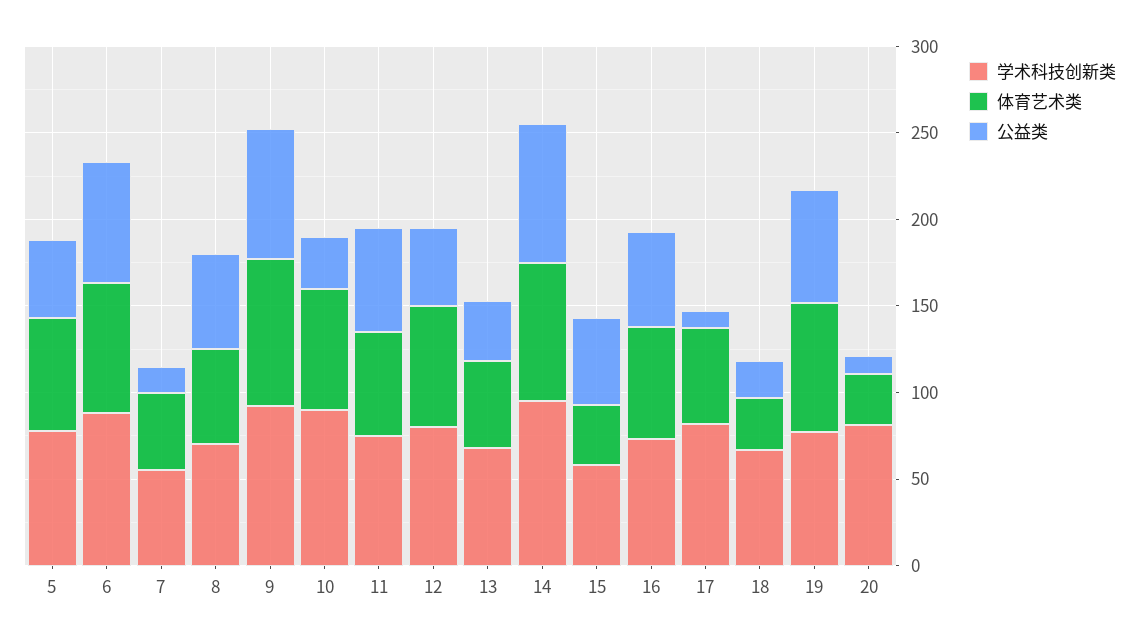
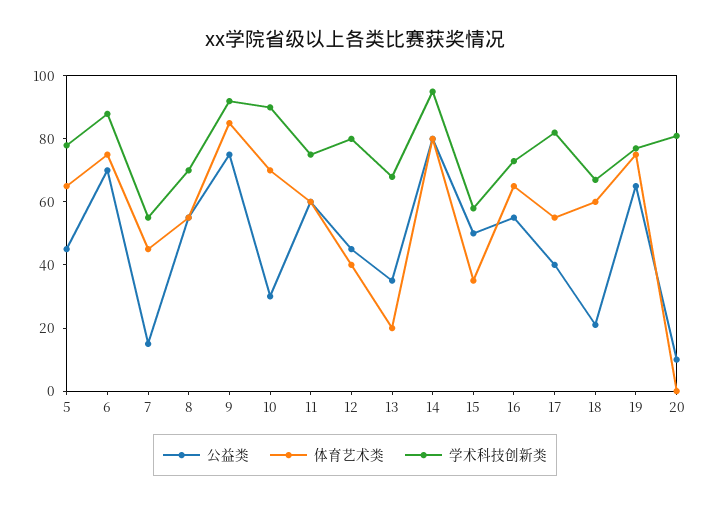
  {
    "学术科技创新类": {
      "5": 80,
      "6": 90,
      "7": 55,
      "8": 70,
      "9": 90,
      "10": 90,
      "11": 75,
      "12": 80,
      "13": 70,
      "14": 95,
      "15": 60,
      "16": 75,
      "17": 80,
      "18": 65,
      "19": 75,
      "20": 80
    },
    "体育艺术类": {
      "5": 65,
      "6": 75,
      "7": 45,
      "8": 55,
      "9": 85,
      "10": 70,
      "11": 60,
-     "12": 70,
+     "12": 40,
-     "13": 50,
+     "13": 20,
      "14": 80,
      "15": 35,
      "16": 65,
      "17": 55,
-     "18": 30,
+     "18": 60,
      "19": 75,
-     "20": 30
+     "20": 0
    },
    "公益类": {
      "5": 45,
      "6": 70,
      "7": 15,
      "8": 55,
      "9": 75,
      "10": 30,
      "11": 60,
      "12": 45,
      "13": 35,
      "14": 80,
      "15": 50,
      "16": 55,
-     "17": 10,
+     "17": 40,
      "18": 20,
      "19": 65,
      "20": 10
    }
  }

